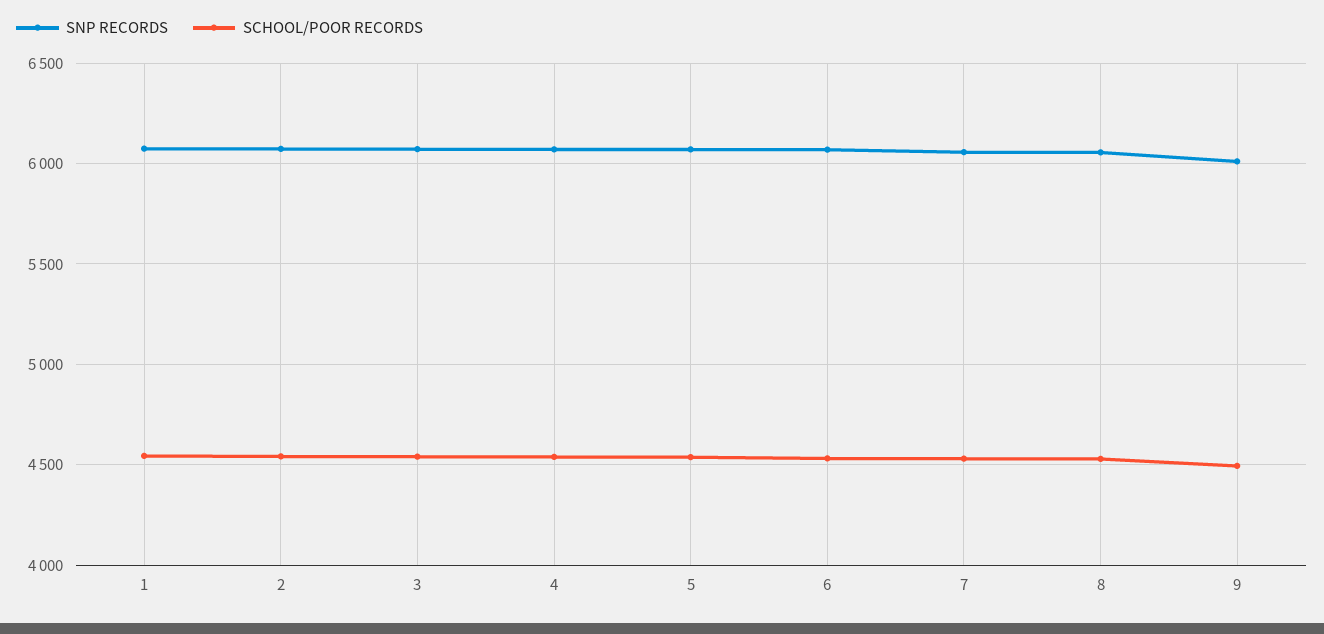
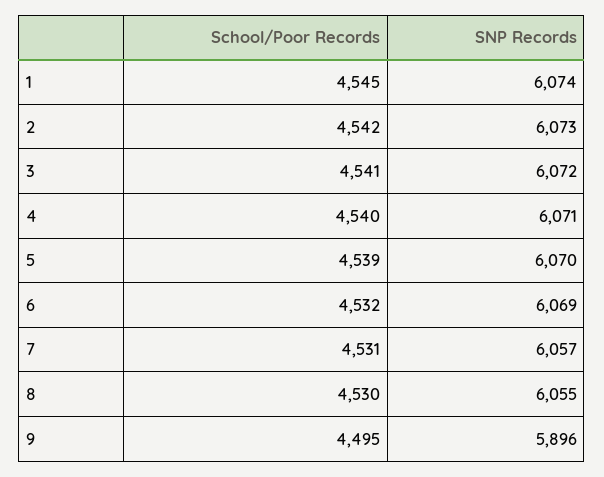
  {
    "SNP RECORDS": {
      "1": 6074,
      "2": 6073,
      "3": 6072,
      "4": 6071,
      "5": 6070,
      "6": 6069,
      "7": 6057,
      "8": 6055,
-     "9": 6000
+     "9": 5896
    },
    "SCHOOL/POOR RECORDS": {
      "1": 4545,
      "2": 4542,
      "3": 4541,
      "4": 4540,
      "5": 4539,
      "6": 4532,
      "7": 4531,
      "8": 4530,
      "9": 4495
    }
  }

